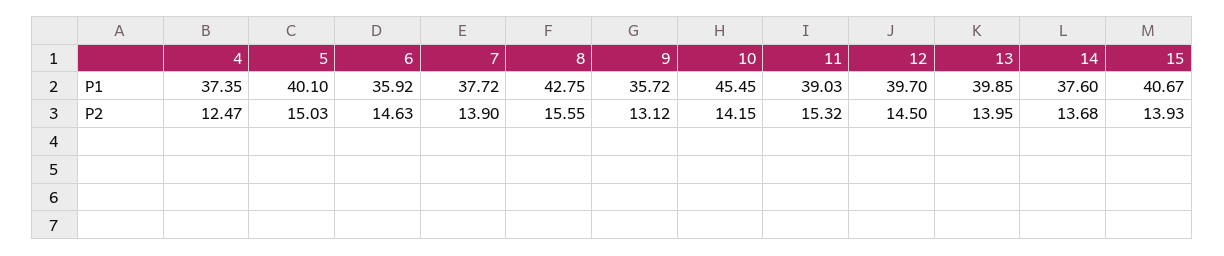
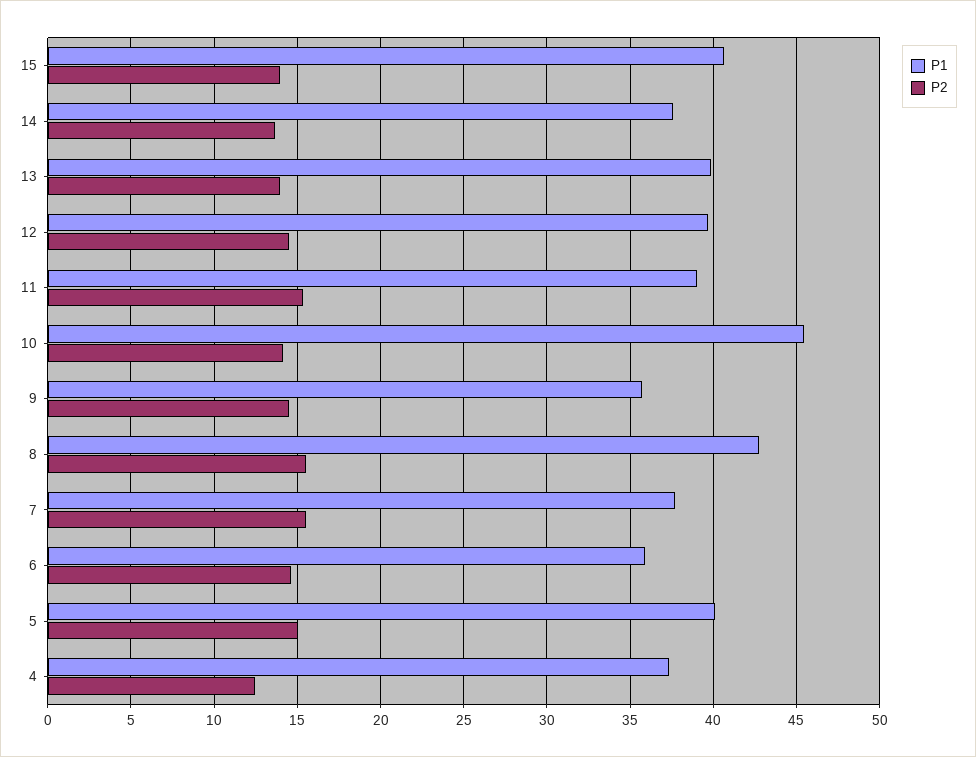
  {
    "P1": {
      "4": 37.35,
      "5": 40.1,
      "6": 35.92,
      "7": 37.72,
      "8": 42.75,
      "9": 35.72,
      "10": 45.45,
      "11": 39.03,
      "12": 39.7,
      "13": 39.85,
      "14": 37.6,
      "15": 40.67
    },
    "P2": {
      "4": 12.47,
      "5": 15.03,
      "6": 14.63,
-     "7": 13.9,
+     "7": 15.5,
      "8": 15.55,
-     "9": 13.12,
+     "9": 14.5,
      "10": 14.15,
      "11": 15.32,
      "12": 14.5,
      "13": 13.95,
      "14": 13.68,
      "15": 13.93
    }
  }

